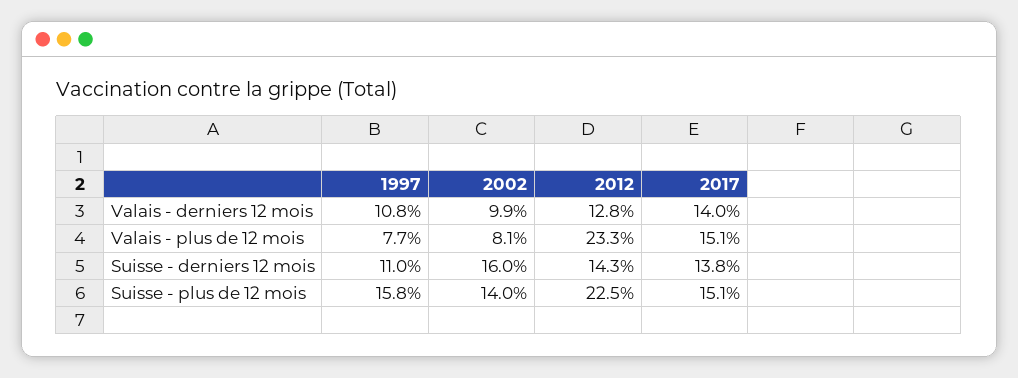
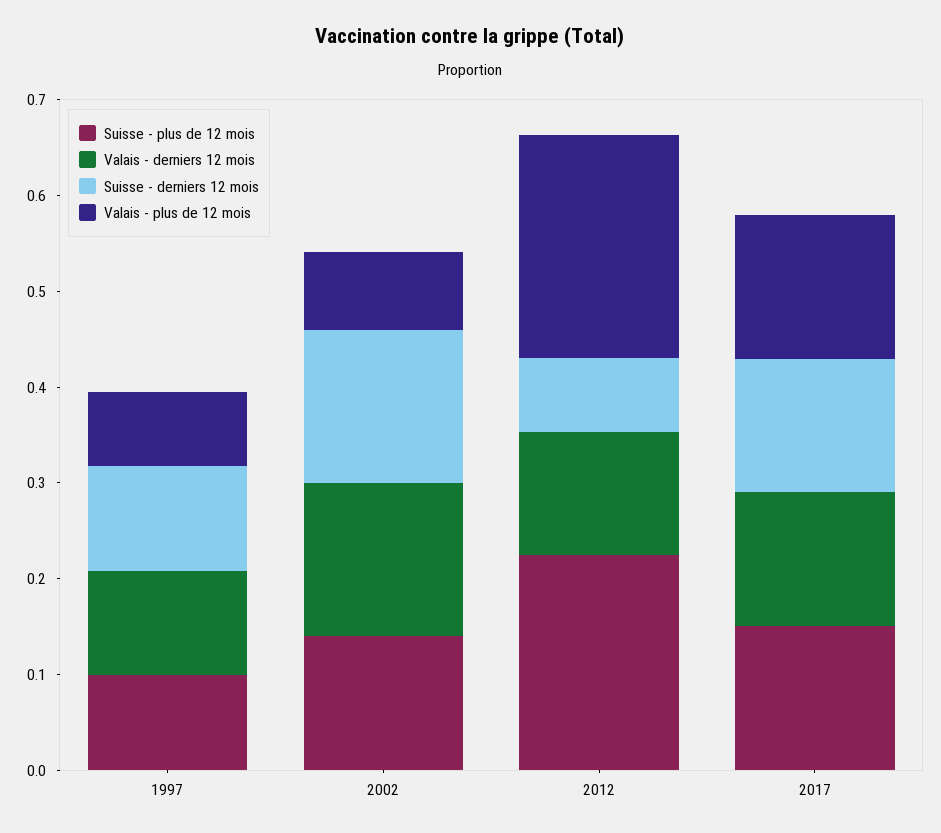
  {
    "Valais - derniers 12 mois": {
      "1997": 0.108,
-     "2002": 0.099,
+     "2002": 0.16,
      "2012": 0.128,
      "2017": 0.14
    },
    "Valais - plus de 12 mois": {
      "1997": 0.077,
      "2002": 0.081,
      "2012": 0.233,
      "2017": 0.151
    },
    "Suisse - derniers 12 mois": {
      "1997": 0.11,
      "2002": 0.16,
-     "2012": 0.143,
+     "2012": 0.08,
      "2017": 0.138
    },
    "Suisse - plus de 12 mois": {
-     "1997": 0.158,
+     "1997": 0.1,
      "2002": 0.14,
      "2012": 0.225,
      "2017": 0.151
    }
  }

